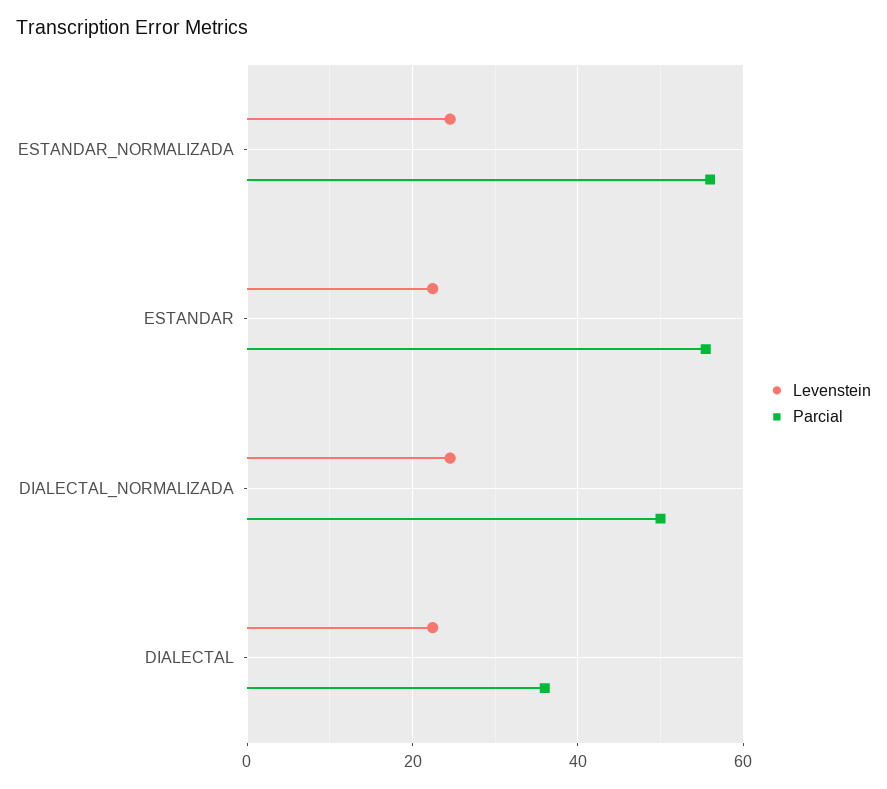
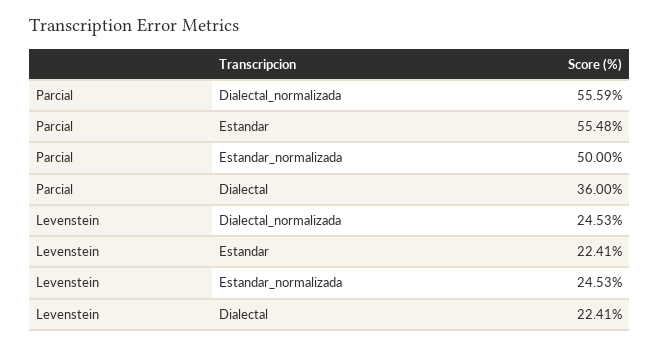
  {
    "Levenstein": {
      "ESTANDAR_NORMALIZADA": 24.53,
      "ESTANDAR": 22.41,
      "DIALECTAL_NORMALIZADA": 24.53,
      "DIALECTAL": 22.41
    },
    "Parcial": {
-     "ESTANDAR_NORMALIZADA": 56,
+     "ESTANDAR_NORMALIZADA": 50,
      "ESTANDAR": 55.48,
-     "DIALECTAL_NORMALIZADA": 50,
+     "DIALECTAL_NORMALIZADA": 55.59,
      "DIALECTAL": 36
    }
  }

